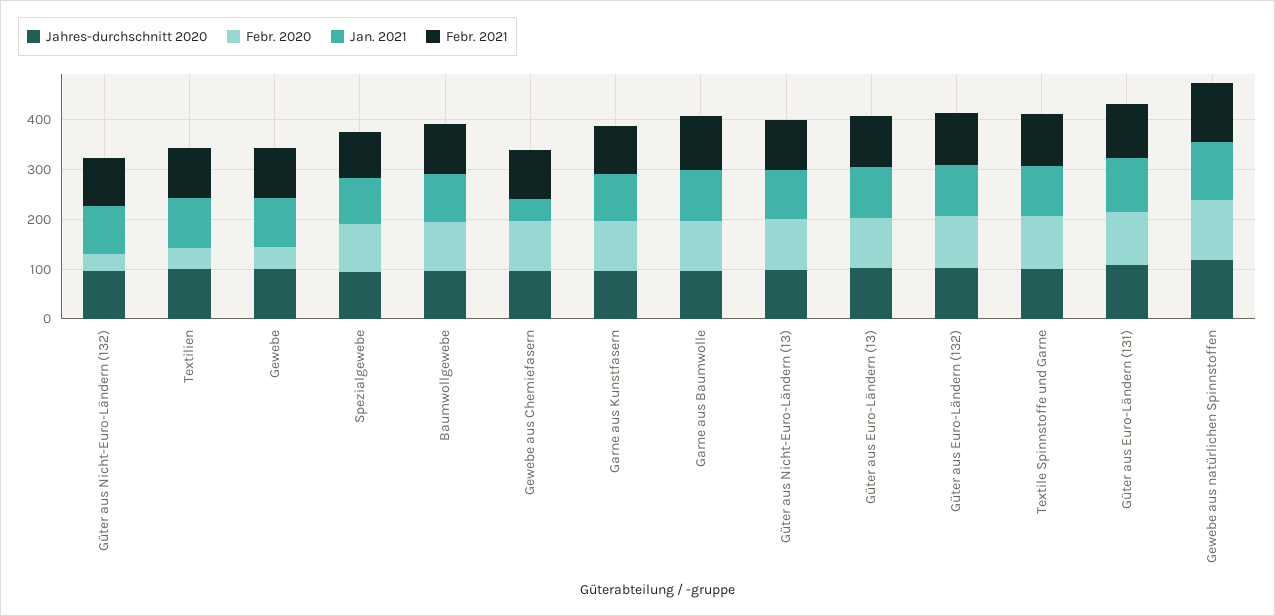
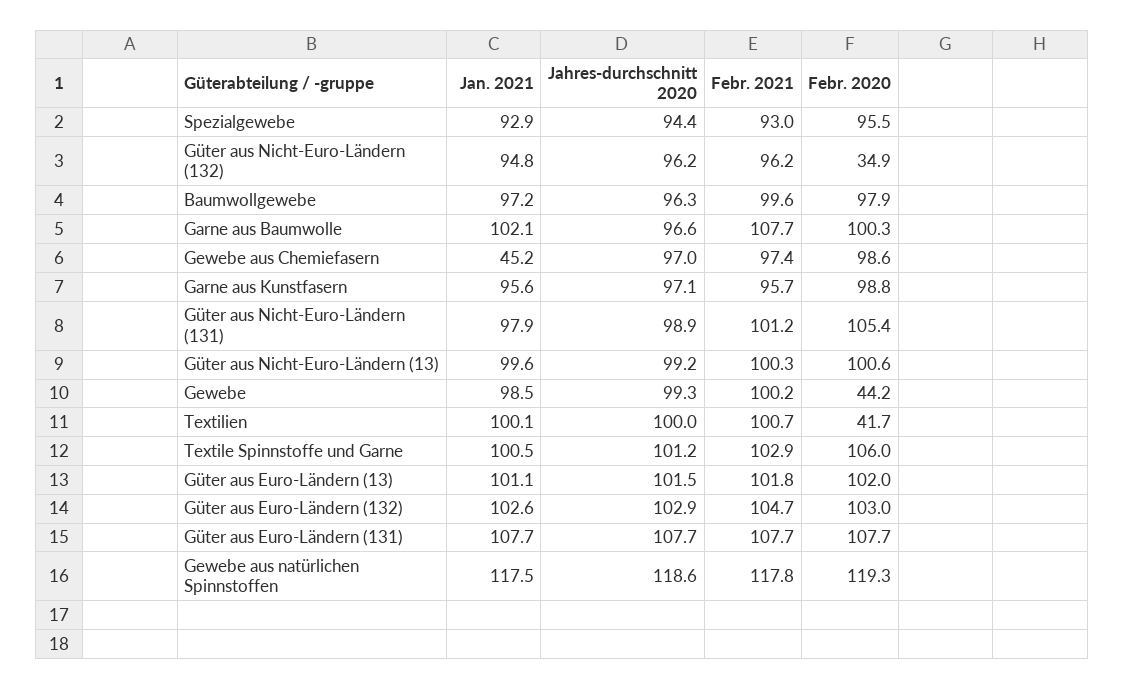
  {
    "Jahres-durchschnitt 2020": {
      "Güter aus Nicht-Euro-Ländern (132)": 96.2,
      "Textilien": 100,
      "Gewebe": 99.3,
      "Spezialgewebe": 94.4,
      "Baumwollgewebe": 96.3,
      "Gewebe aus Chemiefasern": 97,
      "Garne aus Kunstfasern": 97.1,
      "Garne aus Baumwolle": 96.6,
      "Güter aus Nicht-Euro-Ländern (13)": 99.2,
      "Güter aus Euro-Ländern (13)": 101.5,
      "Güter aus Euro-Ländern (132)": 102.9,
      "Textile Spinnstoffe und Garne": 101.2,
      "Güter aus Euro-Ländern (131)": 107.7,
-     "Gewebe aus natürlichen Spinnstoffen": 118.6
+     "Gewebe aus natürlichen Spinnstoffen": 118.6,
+     "Güter aus Nicht-Euro-Ländern (131)": 98.9
    },
    "Febr. 2020": {
      "Güter aus Nicht-Euro-Ländern (132)": 34.9,
      "Textilien": 41.7,
      "Gewebe": 44.2,
      "Spezialgewebe": 95.5,
      "Baumwollgewebe": 97.9,
      "Gewebe aus Chemiefasern": 98.6,
      "Garne aus Kunstfasern": 98.8,
      "Garne aus Baumwolle": 100.3,
      "Güter aus Nicht-Euro-Ländern (13)": 100.6,
      "Güter aus Euro-Ländern (13)": 102,
      "Güter aus Euro-Ländern (132)": 103,
      "Textile Spinnstoffe und Garne": 106,
      "Güter aus Euro-Ländern (131)": 107.7,
-     "Gewebe aus natürlichen Spinnstoffen": 119.3
+     "Gewebe aus natürlichen Spinnstoffen": 119.3,
+     "Güter aus Nicht-Euro-Ländern (131)": 105.4
    },
    "Jan. 2021": {
      "Güter aus Nicht-Euro-Ländern (132)": 94.8,
      "Textilien": 100.1,
      "Gewebe": 98.5,
      "Spezialgewebe": 92.9,
      "Baumwollgewebe": 97.2,
      "Gewebe aus Chemiefasern": 45.2,
      "Garne aus Kunstfasern": 95.6,
      "Garne aus Baumwolle": 102.1,
      "Güter aus Nicht-Euro-Ländern (13)": 99.6,
      "Güter aus Euro-Ländern (13)": 101.1,
      "Güter aus Euro-Ländern (132)": 102.6,
      "Textile Spinnstoffe und Garne": 100.5,
      "Güter aus Euro-Ländern (131)": 107.7,
-     "Gewebe aus natürlichen Spinnstoffen": 117.5
+     "Gewebe aus natürlichen Spinnstoffen": 117.5,
+     "Güter aus Nicht-Euro-Ländern (131)": 97.9
    },
    "Febr. 2021": {
      "Güter aus Nicht-Euro-Ländern (132)": 96.2,
      "Textilien": 100.7,
      "Gewebe": 100.2,
      "Spezialgewebe": 93,
      "Baumwollgewebe": 99.6,
      "Gewebe aus Chemiefasern": 97.4,
      "Garne aus Kunstfasern": 95.7,
      "Garne aus Baumwolle": 107.7,
      "Güter aus Nicht-Euro-Ländern (13)": 100.3,
      "Güter aus Euro-Ländern (13)": 101.8,
      "Güter aus Euro-Ländern (132)": 104.7,
      "Textile Spinnstoffe und Garne": 102.9,
      "Güter aus Euro-Ländern (131)": 107.7,
-     "Gewebe aus natürlichen Spinnstoffen": 117.8
+     "Gewebe aus natürlichen Spinnstoffen": 117.8,
+     "Güter aus Nicht-Euro-Ländern (131)": 101.2
    }
  }

